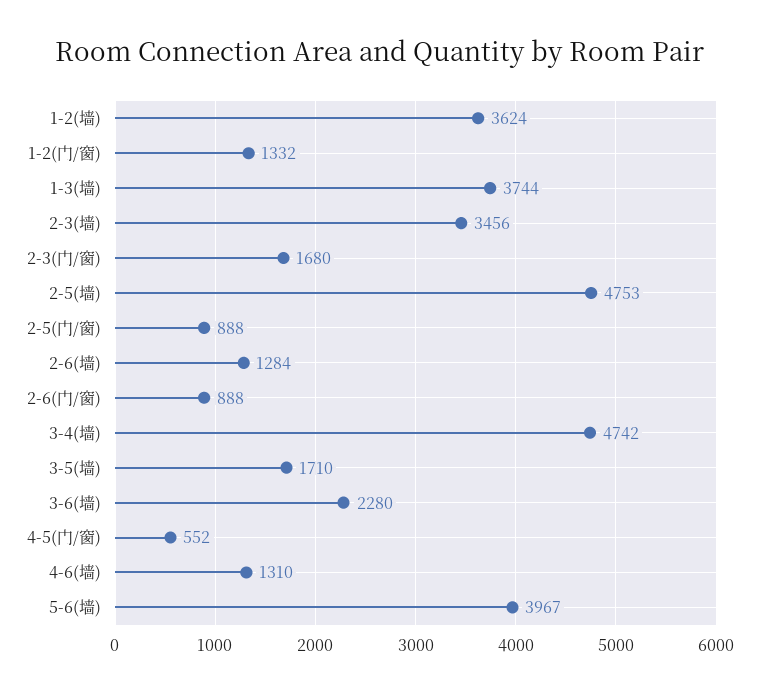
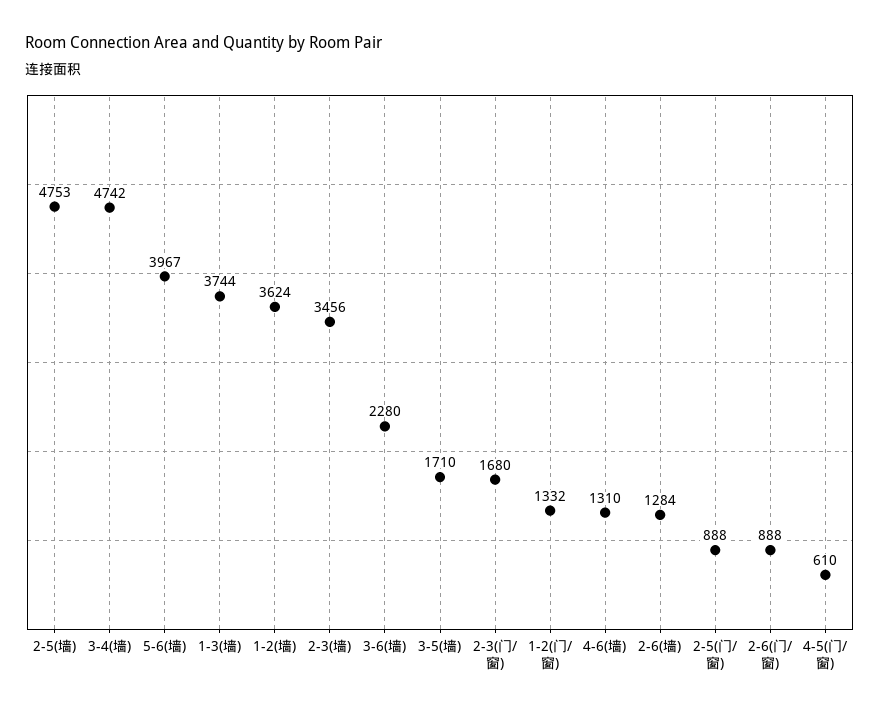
  {
    "1-2(墙)": 3624,
    "1-2(门/窗)": 1332,
    "1-3(墙)": 3744,
    "2-3(墙)": 3456,
    "2-3(门/窗)": 1680,
    "2-5(墙)": 4753,
    "2-5(门/窗)": 888,
    "2-6(墙)": 1284,
    "2-6(门/窗)": 888,
    "3-4(墙)": 4742,
    "3-5(墙)": 1710,
    "3-6(墙)": 2280,
-   "4-5(门/窗)": 552,
+   "4-5(门/窗)": 610,
    "4-6(墙)": 1310,
    "5-6(墙)": 3967
  }

